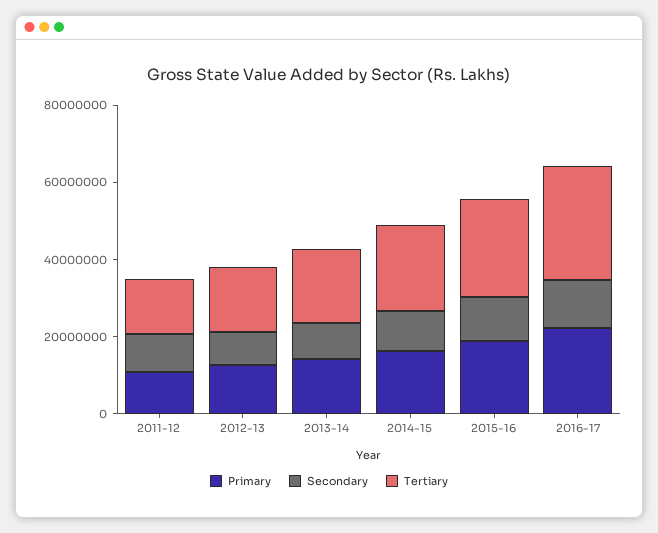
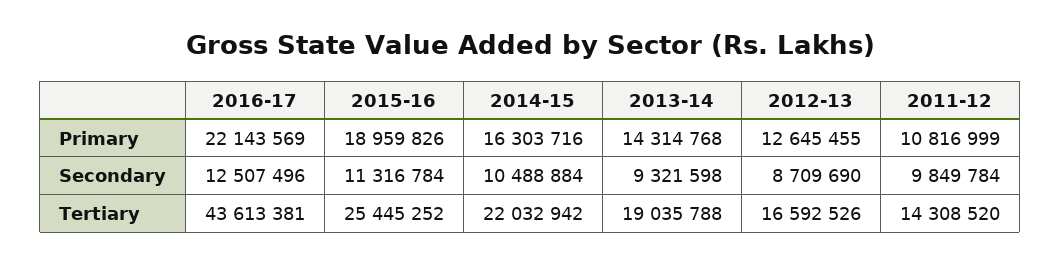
  {
    "Primary": {
      "2011-12": 10816999,
      "2012-13": 12645455,
      "2013-14": 14314768,
      "2014-15": 16303716,
      "2015-16": 18959826,
      "2016-17": 22143569
    },
    "Secondary": {
      "2011-12": 9849784,
      "2012-13": 8709690,
      "2013-14": 9321598,
      "2014-15": 10488884,
      "2015-16": 11316784,
      "2016-17": 12507496
    },
    "Tertiary": {
      "2011-12": 14308520,
      "2012-13": 16592526,
      "2013-14": 19035788,
      "2014-15": 22032942,
      "2015-16": 25445252,
-     "2016-17": 30000000
+     "2016-17": 43613381
    }
  }

